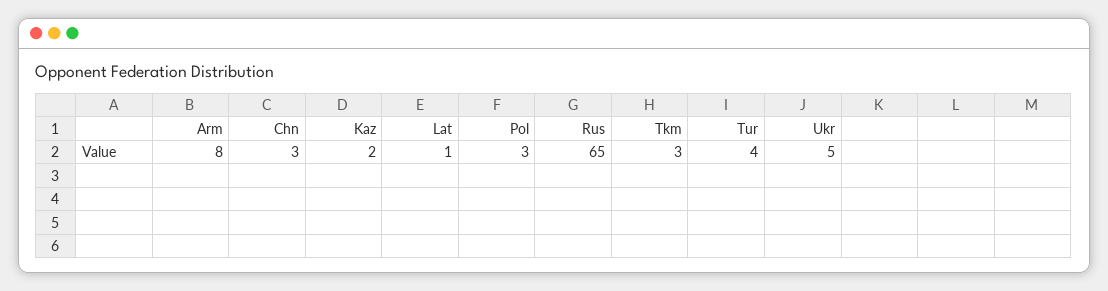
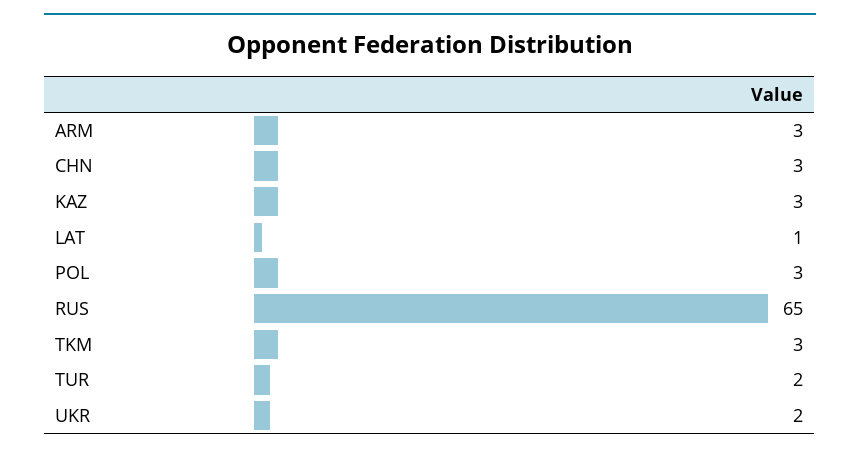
  {
-   "Arm": 8,
+   "Arm": 3,
    "Chn": 3,
-   "Kaz": 2,
+   "Kaz": 3,
    "Lat": 1,
    "Pol": 3,
    "Rus": 65,
    "Tkm": 3,
-   "Tur": 4,
+   "Tur": 2,
-   "Ukr": 5
+   "Ukr": 2
  }

